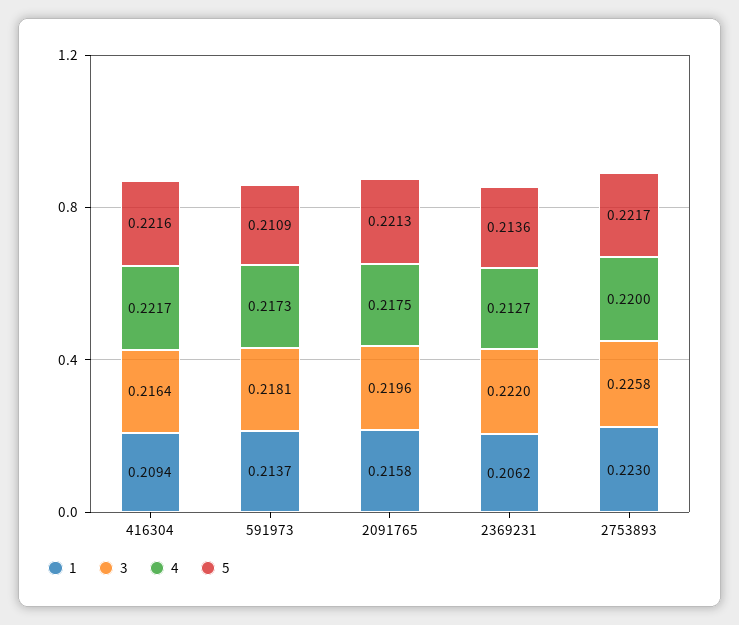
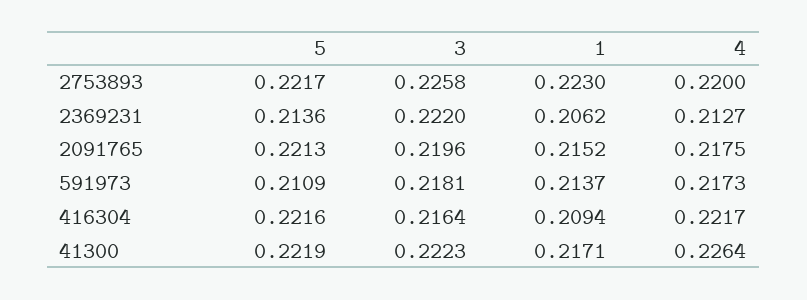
  {
    "1": {
      "416304": 0.2094,
      "591973": 0.2137,
-     "2091765": 0.2158,
+     "2091765": 0.2152,
      "2369231": 0.2062,
-     "2753893": 0.223
+     "2753893": 0.223,
+     "41300": 0.2171
    },
    "3": {
      "416304": 0.2164,
      "591973": 0.2181,
      "2091765": 0.2196,
      "2369231": 0.222,
-     "2753893": 0.2258
+     "2753893": 0.2258,
+     "41300": 0.2223
    },
    "4": {
      "416304": 0.2217,
      "591973": 0.2173,
      "2091765": 0.2175,
      "2369231": 0.2127,
-     "2753893": 0.22
+     "2753893": 0.22,
+     "41300": 0.2264
    },
    "5": {
      "416304": 0.2216,
      "591973": 0.2109,
      "2091765": 0.2213,
      "2369231": 0.2136,
-     "2753893": 0.2217
+     "2753893": 0.2217,
+     "41300": 0.2219
    }
  }

